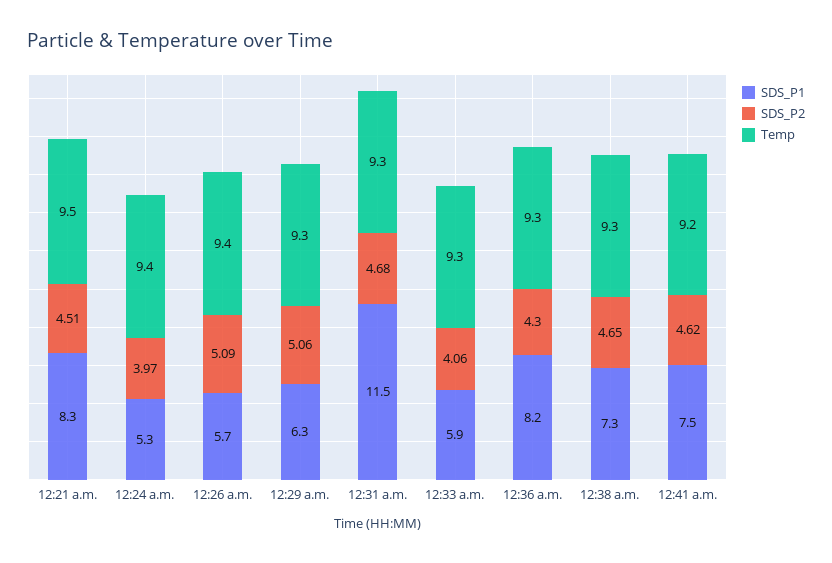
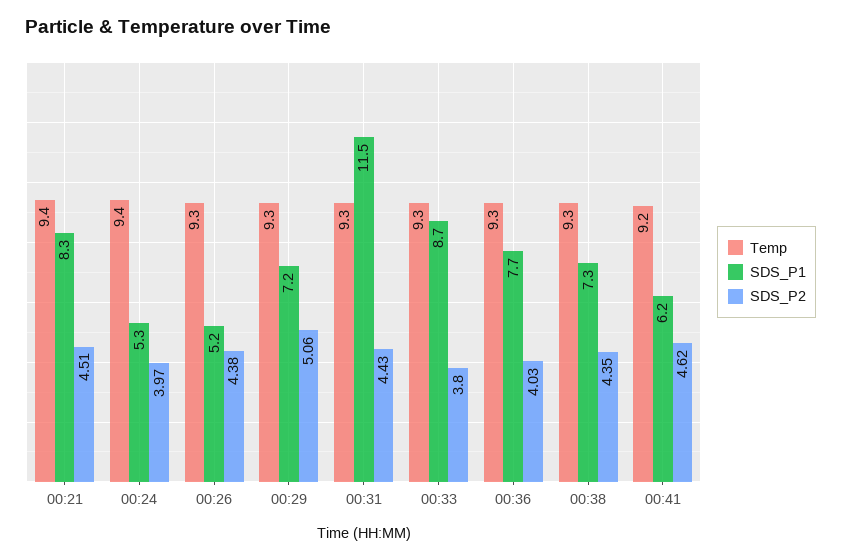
  {
    "SDS_P1": {
      "12:21 a.m.": 8.3,
      "12:24 a.m.": 5.3,
-     "12:26 a.m.": 5.7,
+     "12:26 a.m.": 5.2,
-     "12:29 a.m.": 6.3,
+     "12:29 a.m.": 7.2,
      "12:31 a.m.": 11.5,
-     "12:33 a.m.": 5.9,
+     "12:33 a.m.": 8.7,
-     "12:36 a.m.": 8.2,
+     "12:36 a.m.": 7.7,
      "12:38 a.m.": 7.3,
-     "12:41 a.m.": 7.5
+     "12:41 a.m.": 6.2
    },
    "SDS_P2": {
      "12:21 a.m.": 4.51,
      "12:24 a.m.": 3.97,
-     "12:26 a.m.": 5.09,
+     "12:26 a.m.": 4.38,
      "12:29 a.m.": 5.06,
-     "12:31 a.m.": 4.68,
+     "12:31 a.m.": 4.43,
-     "12:33 a.m.": 4.06,
+     "12:33 a.m.": 3.8,
-     "12:36 a.m.": 4.3,
+     "12:36 a.m.": 4.03,
-     "12:38 a.m.": 4.65,
+     "12:38 a.m.": 4.35,
      "12:41 a.m.": 4.62
    },
    "Temp": {
-     "12:21 a.m.": 9.5,
+     "12:21 a.m.": 9.4,
      "12:24 a.m.": 9.4,
-     "12:26 a.m.": 9.4,
+     "12:26 a.m.": 9.3,
      "12:29 a.m.": 9.3,
      "12:31 a.m.": 9.3,
      "12:33 a.m.": 9.3,
      "12:36 a.m.": 9.3,
      "12:38 a.m.": 9.3,
      "12:41 a.m.": 9.2
    }
  }

